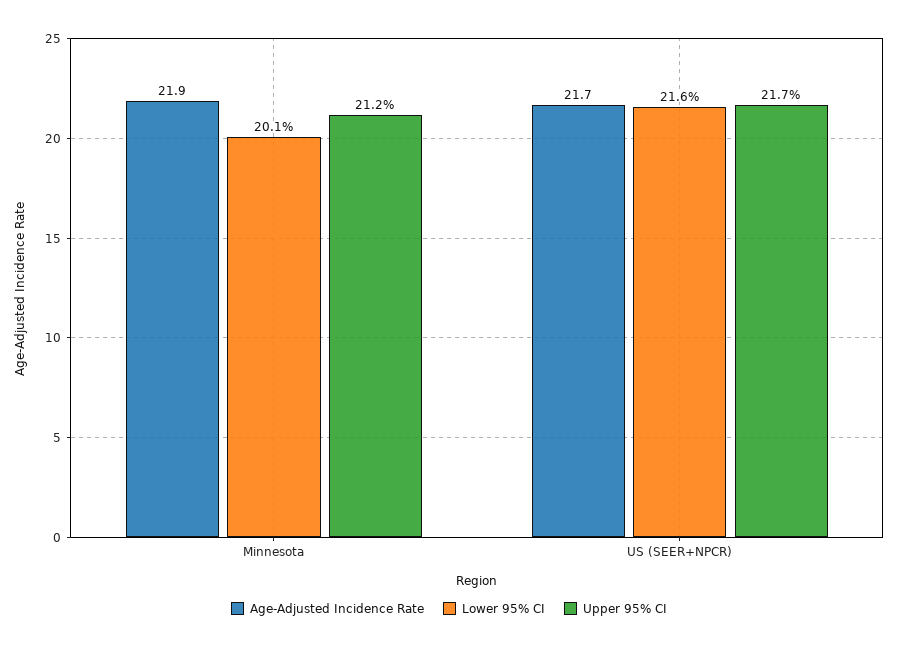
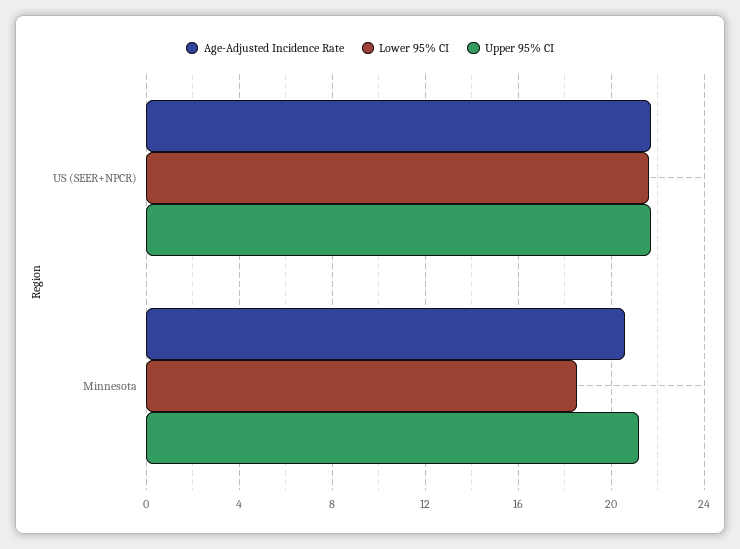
  {
    "Age-Adjusted Incidence Rate": {
-     "Minnesota": 21.9,
+     "Minnesota": 20.5,
      "US (SEER+NPCR)": 21.7
    },
    "Lower 95% CI": {
-     "Minnesota": 20.1,
+     "Minnesota": 18.5,
      "US (SEER+NPCR)": 21.6
    },
    "Upper 95% CI": {
      "Minnesota": 21.2,
      "US (SEER+NPCR)": 21.7
    }
  }

